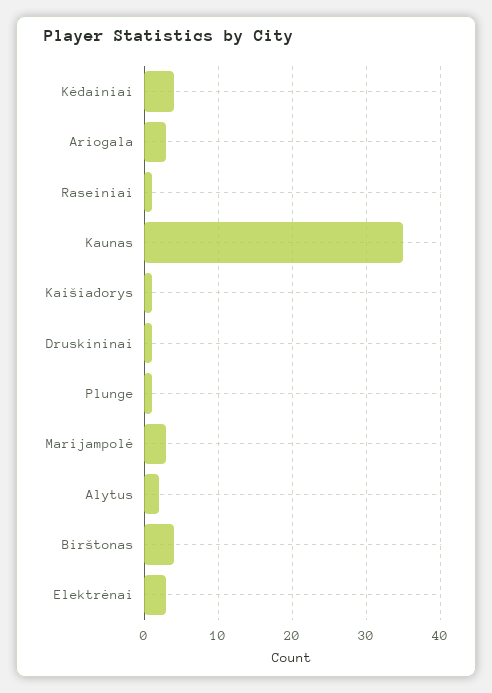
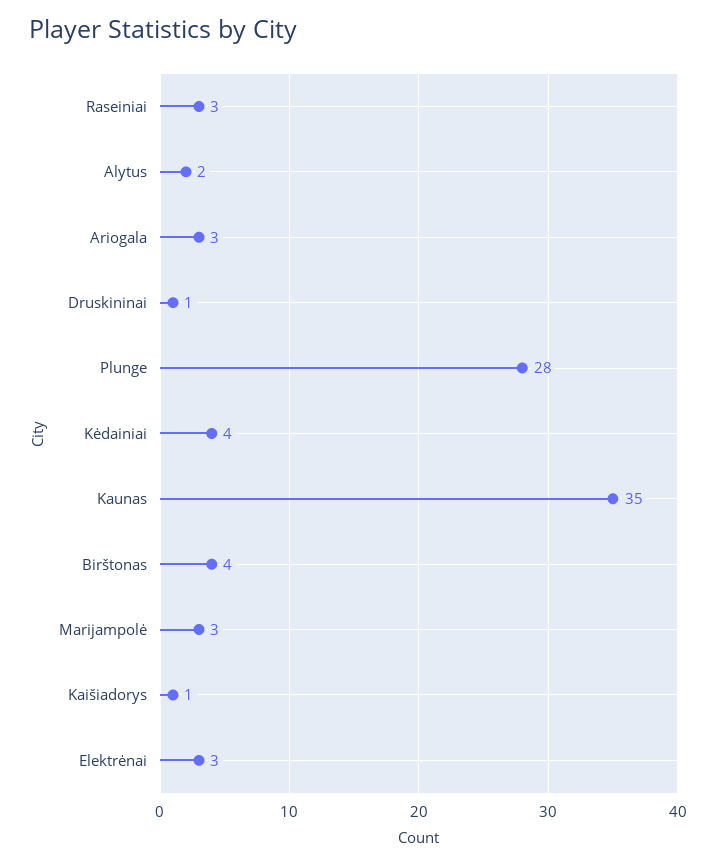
  {
    "Kėdainiai": 4,
    "Ariogala": 3,
-   "Raseiniai": 1,
+   "Raseiniai": 3,
    "Kaunas": 35,
    "Kaišiadorys": 1,
    "Druskininai": 1,
-   "Plunge": 1,
+   "Plunge": 28,
    "Marijampolė": 3,
    "Alytus": 2,
    "Birštonas": 4,
    "Elektrėnai": 3
  }

